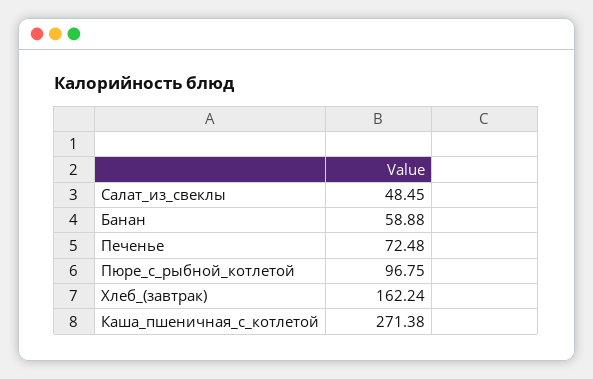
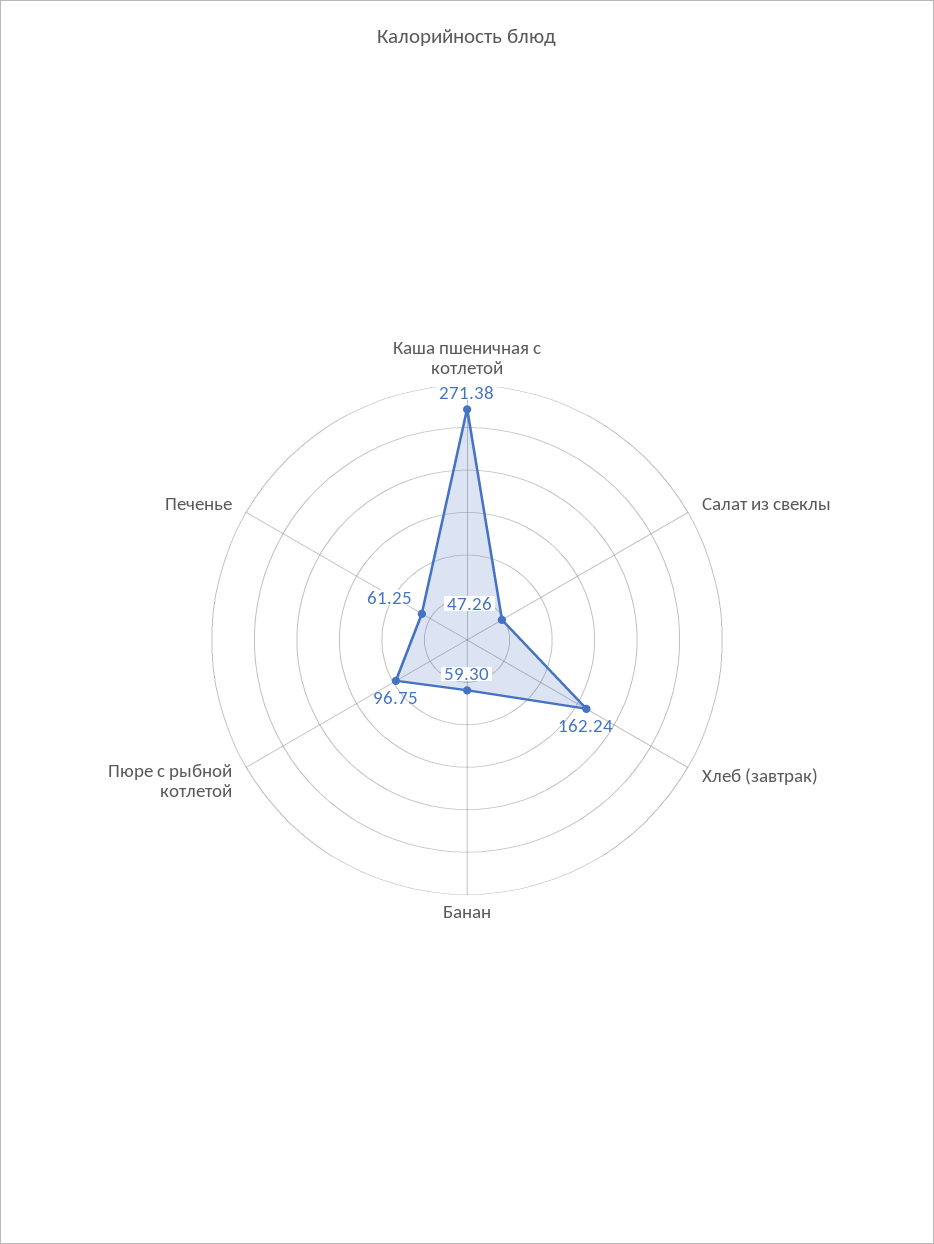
  {
-   "Салат_из_свеклы": 48.45,
+   "Салат_из_свеклы": 47.26,
-   "Банан": 58.88,
+   "Банан": 59.3,
-   "Печенье": 72.48,
+   "Печенье": 61.25,
    "Пюре_с_рыбной_котлетой": 96.75,
    "Хлеб_(завтрак)": 162.24,
    "Каша_пшеничная_с_котлетой": 271.38
  }

